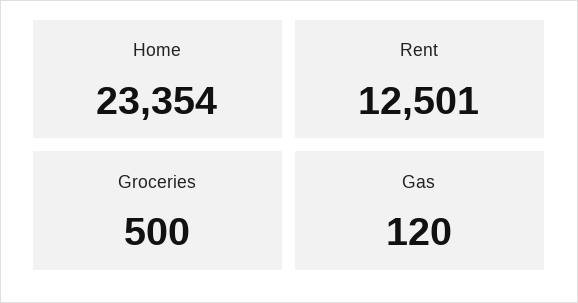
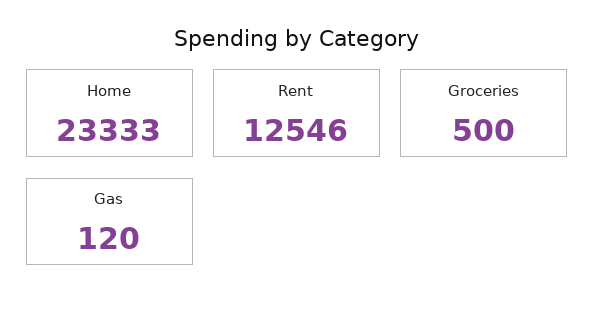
  {
-   "Home": 23354,
+   "Home": 23333,
-   "Rent": 12501,
+   "Rent": 12546,
    "Groceries": 500,
    "Gas": 120
  }

